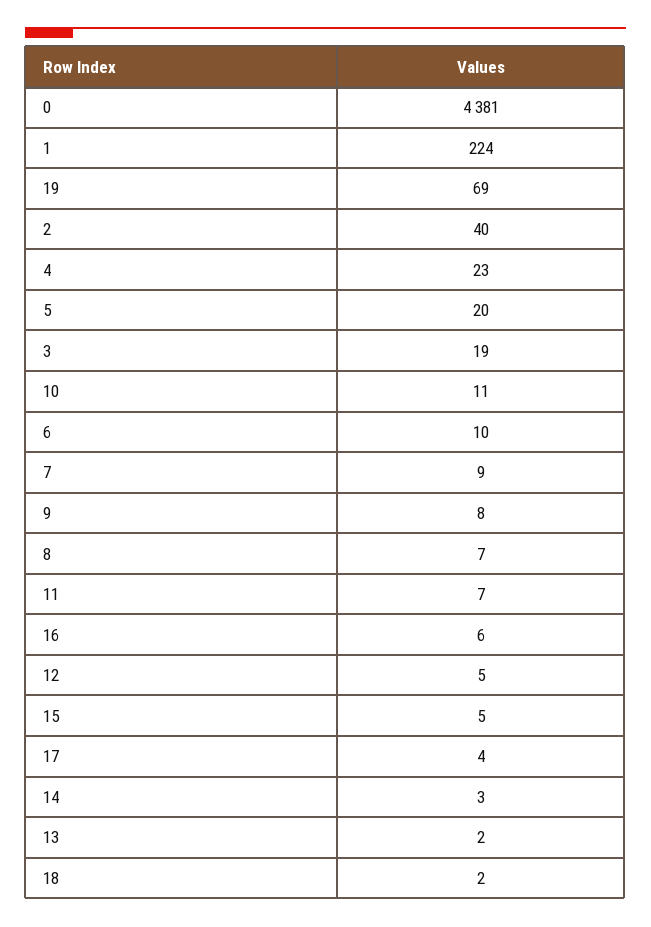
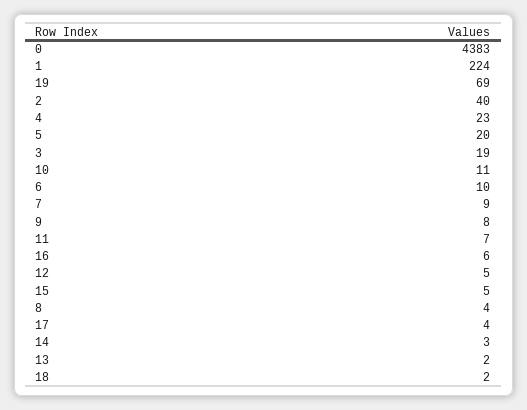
  {
-   "0": 4381,
+   "0": 4383,
    "1": 224,
    "19": 69,
    "2": 40,
    "4": 23,
    "5": 20,
    "3": 19,
    "10": 11,
    "6": 10,
    "7": 9,
    "9": 8,
-   "8": 7,
+   "8": 4,
    "11": 7,
    "16": 6,
    "12": 5,
    "15": 5,
    "17": 4,
    "14": 3,
    "13": 2,
    "18": 2
  }

